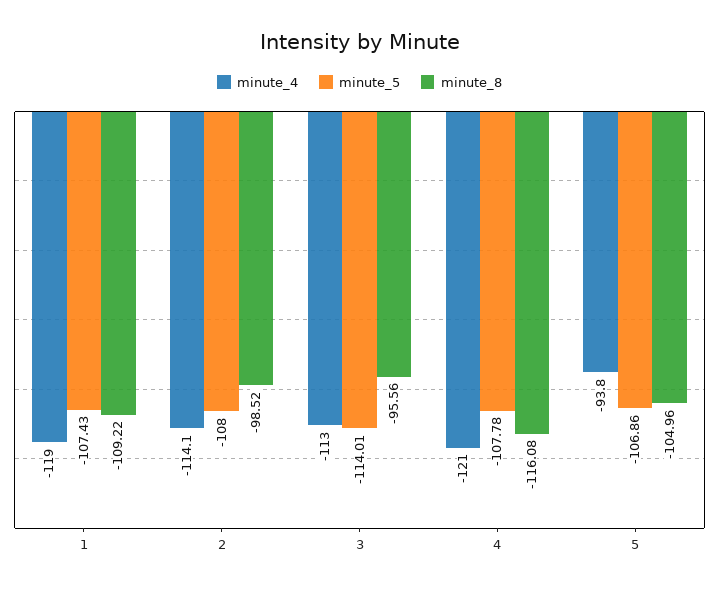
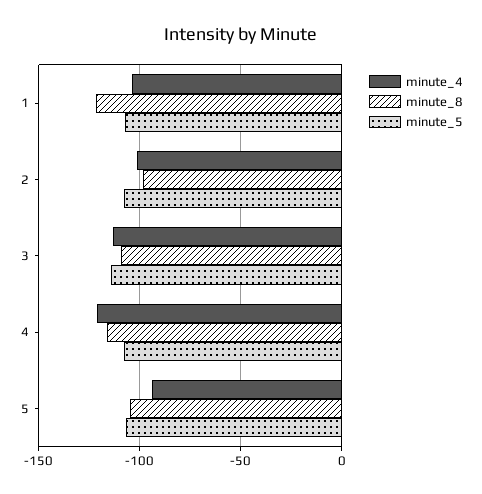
  {
    "minute_4": {
-     "1": -119,
+     "1": -105,
-     "2": -114.1,
+     "2": -100,
      "3": -113,
      "4": -121,
      "5": -93.8
    },
    "minute_5": {
      "1": -107.43,
      "2": -108,
      "3": -114.01,
      "4": -107.78,
      "5": -106.86
    },
    "minute_8": {
-     "1": -109.22,
+     "1": -120,
      "2": -98.52,
-     "3": -95.56,
+     "3": -110,
      "4": -116.08,
      "5": -104.96
    }
  }

